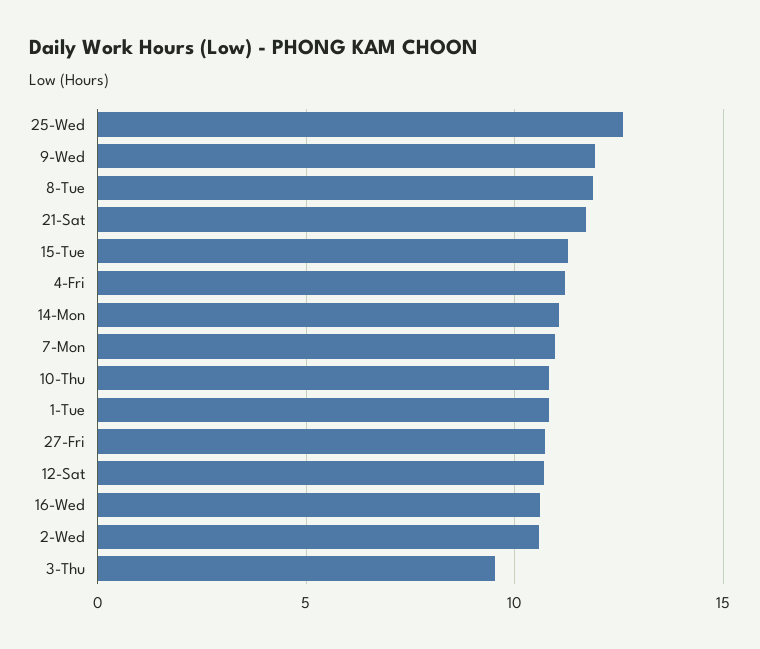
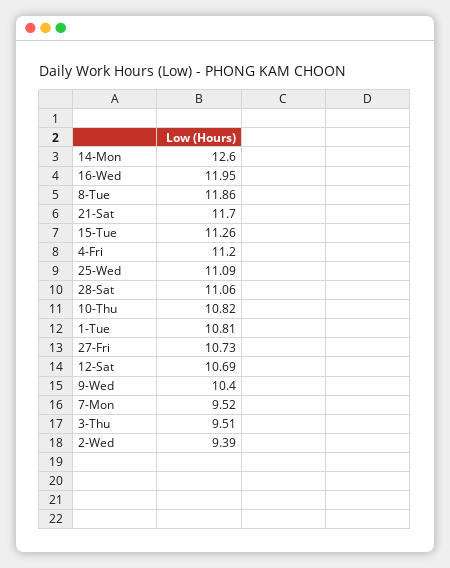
  {
-   "25-Wed": 12.5,
+   "25-Wed": 11.09,
-   "9-Wed": 12,
+   "9-Wed": 10.4,
    "8-Tue": 11.86,
    "21-Sat": 11.7,
    "15-Tue": 11.26,
    "4-Fri": 11.2,
-   "14-Mon": 11,
+   "14-Mon": 12.6,
-   "7-Mon": 11,
+   "7-Mon": 9.52,
    "10-Thu": 10.82,
    "1-Tue": 10.81,
    "27-Fri": 10.73,
    "12-Sat": 10.69,
-   "16-Wed": 10.5,
+   "16-Wed": 11.95,
-   "2-Wed": 10.5,
+   "2-Wed": 9.39,
-   "3-Thu": 9.51
+   "3-Thu": 9.51,
+   "28-Sat": 11.06
  }

